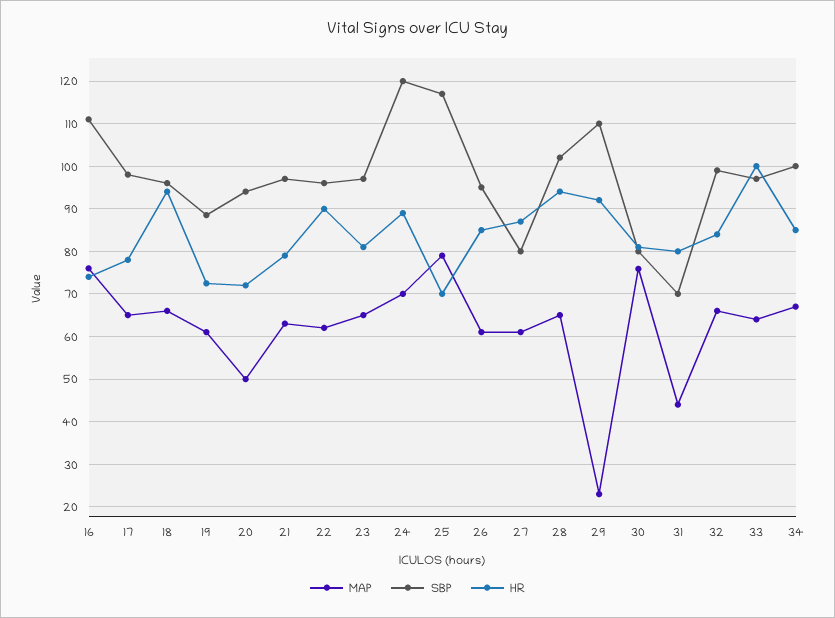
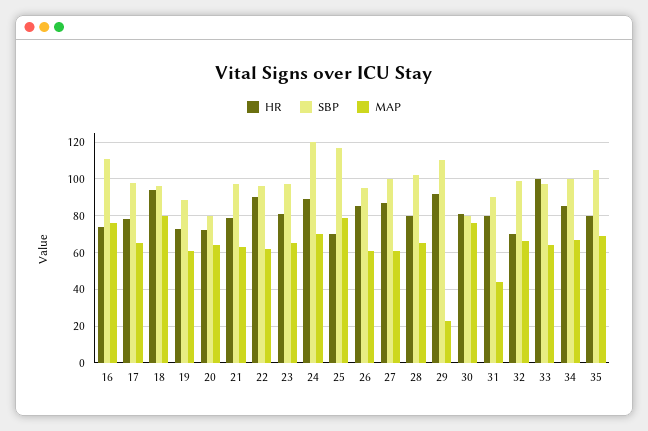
  {
    "MAP": {
      "16": 76,
      "17": 66,
-     "18": 66,
+     "18": 80,
      "19": 62,
-     "20": 50,
+     "20": 65,
      "21": 64,
      "22": 62,
      "23": 66,
      "24": 70,
      "25": 80,
      "26": 62,
      "27": 62,
      "28": 66,
      "29": 24,
      "30": 76,
      "31": 44,
      "32": 66,
      "33": 64,
-     "34": 68
+     "34": 68,
+     "35": 70
    },
    "SBP": {
      "16": 112,
      "17": 98,
      "18": 96,
      "19": 88,
-     "20": 94,
+     "20": 80,
      "21": 98,
      "22": 96,
      "23": 98,
      "24": 120,
      "25": 118,
      "26": 96,
-     "27": 80,
+     "27": 100,
      "28": 102,
      "29": 110,
      "30": 80,
-     "31": 70,
+     "31": 90,
      "32": 100,
      "33": 98,
-     "34": 100
+     "34": 100,
+     "35": 105
    },
    "HR": {
      "16": 74,
      "17": 78,
      "18": 94,
      "19": 72,
      "20": 72,
      "21": 80,
      "22": 90,
      "23": 82,
      "24": 90,
      "25": 70,
      "26": 86,
      "27": 88,
-     "28": 94,
+     "28": 80,
      "29": 92,
      "30": 82,
      "31": 80,
-     "32": 84,
+     "32": 70,
      "33": 100,
-     "34": 86
+     "34": 86,
+     "35": 80
    }
  }

